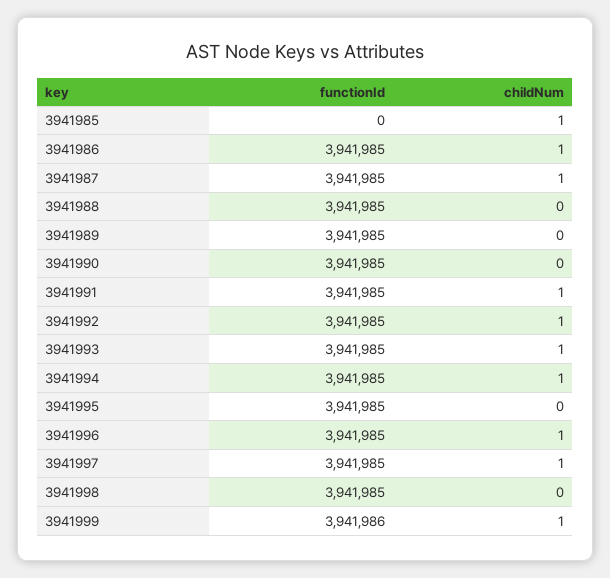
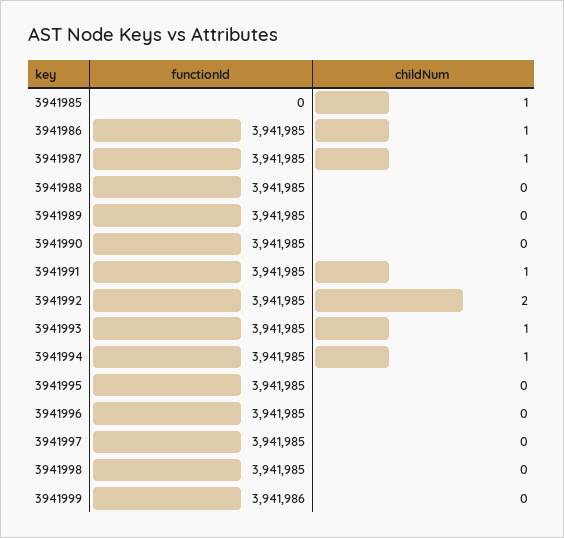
  {
    "functionId": {
      "3941985": 0,
      "3941986": 3941985,
      "3941987": 3941985,
      "3941988": 3941985,
      "3941989": 3941985,
      "3941990": 3941985,
      "3941991": 3941985,
      "3941992": 3941985,
      "3941993": 3941985,
      "3941994": 3941985,
      "3941995": 3941985,
      "3941996": 3941985,
      "3941997": 3941985,
      "3941998": 3941985,
      "3941999": 3941986
    },
    "childNum": {
      "3941985": 1,
      "3941986": 1,
      "3941987": 1,
      "3941988": 0,
      "3941989": 0,
      "3941990": 0,
      "3941991": 1,
-     "3941992": 1,
+     "3941992": 2,
      "3941993": 1,
      "3941994": 1,
      "3941995": 0,
-     "3941996": 1,
+     "3941996": 0,
-     "3941997": 1,
+     "3941997": 0,
      "3941998": 0,
-     "3941999": 1
+     "3941999": 0
    }
  }

